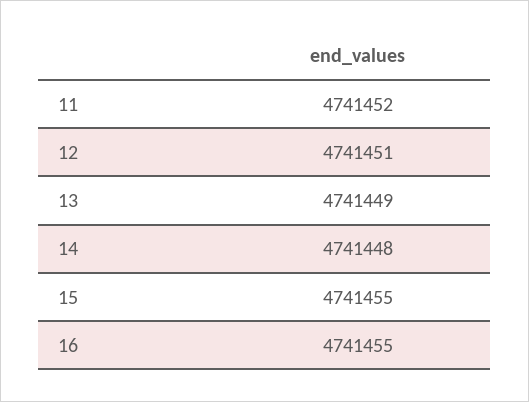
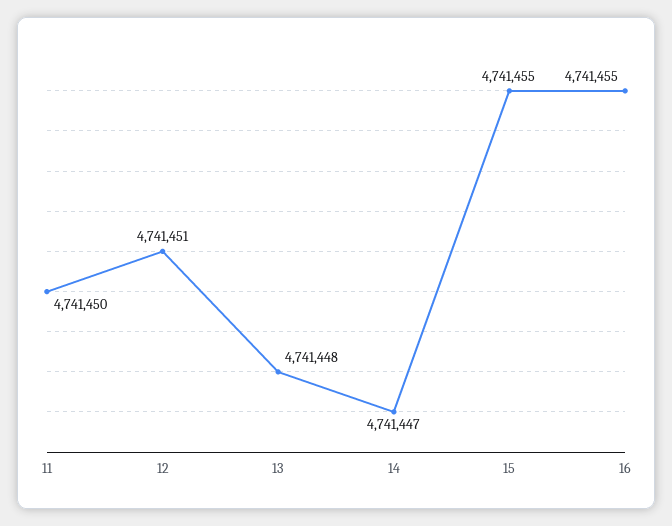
  {
-   "11": 4741452,
+   "11": 4741450,
    "12": 4741451,
-   "13": 4741449,
+   "13": 4741448,
-   "14": 4741448,
+   "14": 4741447,
    "15": 4741455,
    "16": 4741455
  }

